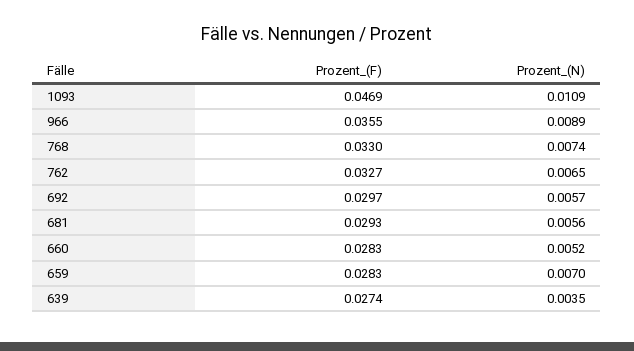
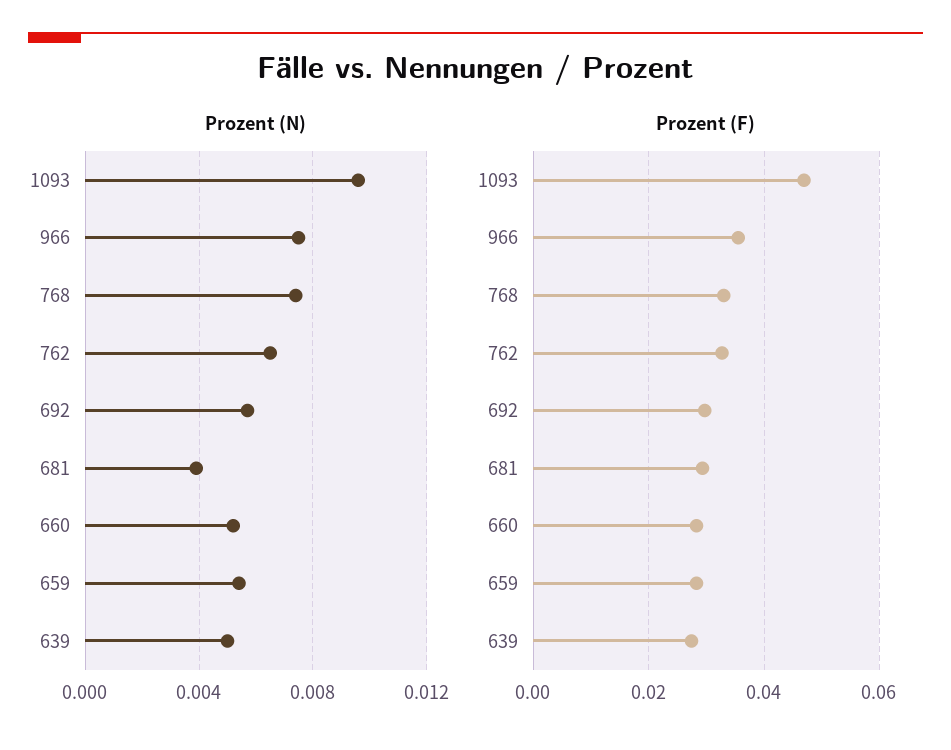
  {
    "Prozent_(F)": {
      "1093": 0.0469,
      "966": 0.0355,
      "768": 0.033,
      "762": 0.0327,
      "692": 0.0297,
      "681": 0.0293,
      "660": 0.0283,
      "659": 0.0283,
      "639": 0.0274
    },
    "Prozent_(N)": {
-     "1093": 0.0109,
+     "1093": 0.0095,
-     "966": 0.0089,
+     "966": 0.0075,
      "768": 0.0074,
      "762": 0.0065,
      "692": 0.0057,
-     "681": 0.0056,
+     "681": 0.004,
      "660": 0.0052,
-     "659": 0.007,
+     "659": 0.0055,
-     "639": 0.0035
+     "639": 0.005
    }
  }

